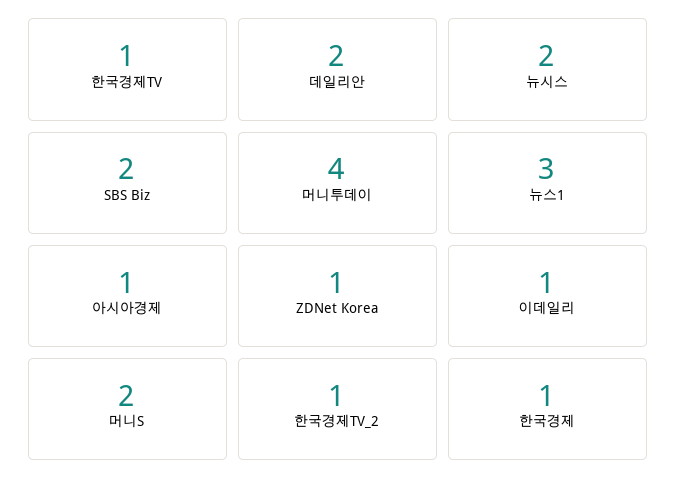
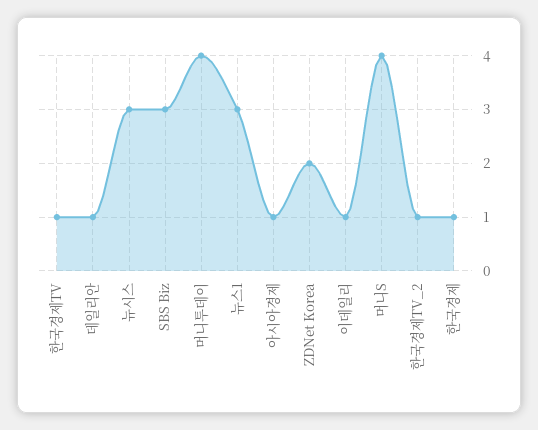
  {
    "한국경제TV": 1,
-   "데일리안": 2,
+   "데일리안": 1,
-   "뉴시스": 2,
+   "뉴시스": 3,
-   "SBS Biz": 2,
+   "SBS Biz": 3,
    "머니투데이": 4,
    "뉴스1": 3,
    "아시아경제": 1,
-   "ZDNet Korea": 1,
+   "ZDNet Korea": 2,
    "이데일리": 1,
-   "머니S": 2,
+   "머니S": 4,
    "한국경제TV_2": 1,
    "한국경제": 1
  }

